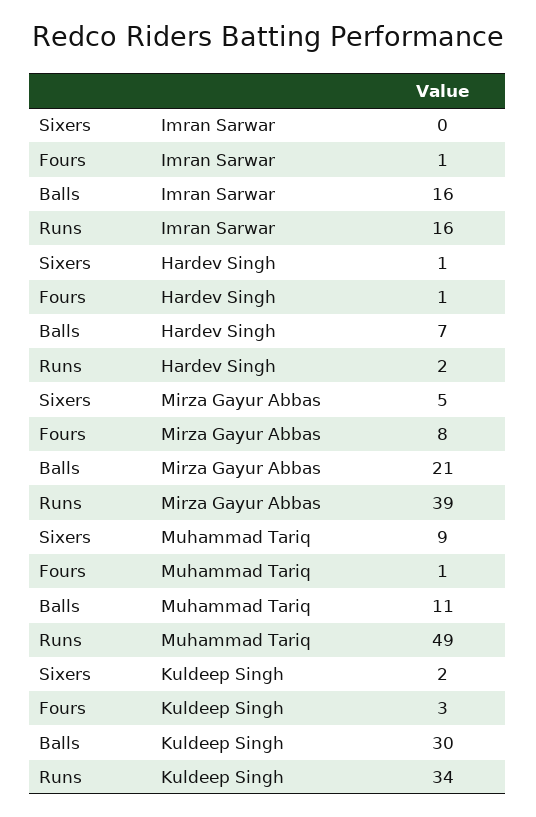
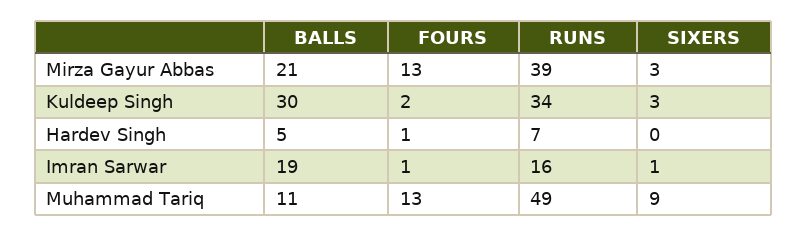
  {
    "Sixers": {
-     "Imran Sarwar": 0,
+     "Imran Sarwar": 1,
-     "Hardev Singh": 1,
+     "Hardev Singh": 0,
-     "Mirza Gayur Abbas": 5,
+     "Mirza Gayur Abbas": 3,
      "Muhammad Tariq": 9,
-     "Kuldeep Singh": 2
+     "Kuldeep Singh": 3
    },
    "Fours": {
      "Imran Sarwar": 1,
      "Hardev Singh": 1,
-     "Mirza Gayur Abbas": 8,
+     "Mirza Gayur Abbas": 13,
-     "Muhammad Tariq": 1,
+     "Muhammad Tariq": 13,
-     "Kuldeep Singh": 3
+     "Kuldeep Singh": 2
    },
    "Balls": {
-     "Imran Sarwar": 16,
+     "Imran Sarwar": 19,
-     "Hardev Singh": 7,
+     "Hardev Singh": 5,
      "Mirza Gayur Abbas": 21,
      "Muhammad Tariq": 11,
      "Kuldeep Singh": 30
    },
    "Runs": {
      "Imran Sarwar": 16,
-     "Hardev Singh": 2,
+     "Hardev Singh": 7,
      "Mirza Gayur Abbas": 39,
      "Muhammad Tariq": 49,
      "Kuldeep Singh": 34
    }
  }

